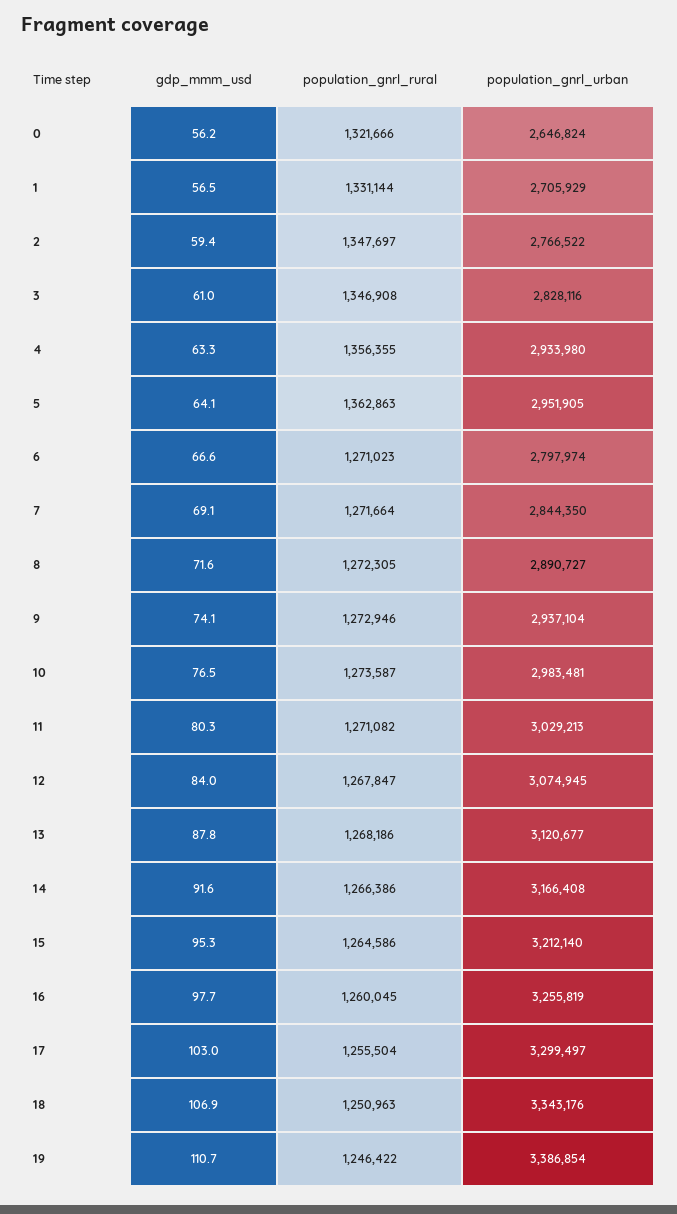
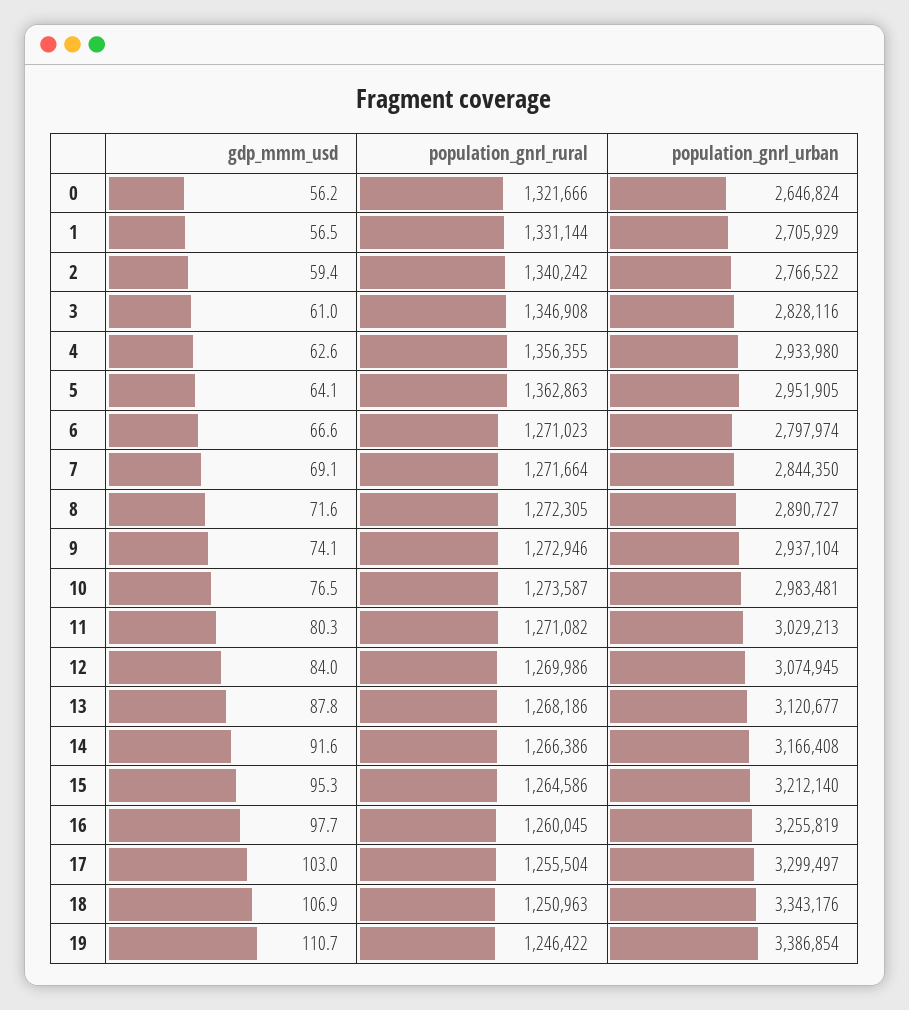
  {
    "gdp_mmm_usd": {
      "0": 56.2,
      "1": 56.5,
      "2": 59.4,
      "3": 61,
-     "4": 63.3,
+     "4": 62.6,
      "5": 64.1,
      "6": 66.6,
      "7": 69.1,
      "8": 71.6,
      "9": 74.1,
      "10": 76.5,
      "11": 80.3,
      "12": 84,
      "13": 87.8,
      "14": 91.6,
      "15": 95.3,
      "16": 97.7,
      "17": 103,
      "18": 106.9,
      "19": 110.7
    },
    "population_gnrl_rural": {
      "0": 1321666,
      "1": 1331144,
-     "2": 1347697,
+     "2": 1340242,
      "3": 1346908,
      "4": 1356355,
      "5": 1362863,
      "6": 1271023,
      "7": 1271664,
      "8": 1272305,
      "9": 1272946,
      "10": 1273587,
      "11": 1271082,
-     "12": 1267847,
+     "12": 1269986,
      "13": 1268186,
      "14": 1266386,
      "15": 1264586,
      "16": 1260045,
      "17": 1255504,
      "18": 1250963,
      "19": 1246422
    },
    "population_gnrl_urban": {
      "0": 2646824,
      "1": 2705929,
      "2": 2766522,
      "3": 2828116,
      "4": 2933980,
      "5": 2951905,
      "6": 2797974,
      "7": 2844350,
      "8": 2890727,
      "9": 2937104,
      "10": 2983481,
      "11": 3029213,
      "12": 3074945,
      "13": 3120677,
      "14": 3166408,
      "15": 3212140,
      "16": 3255819,
      "17": 3299497,
      "18": 3343176,
      "19": 3386854
    }
  }

